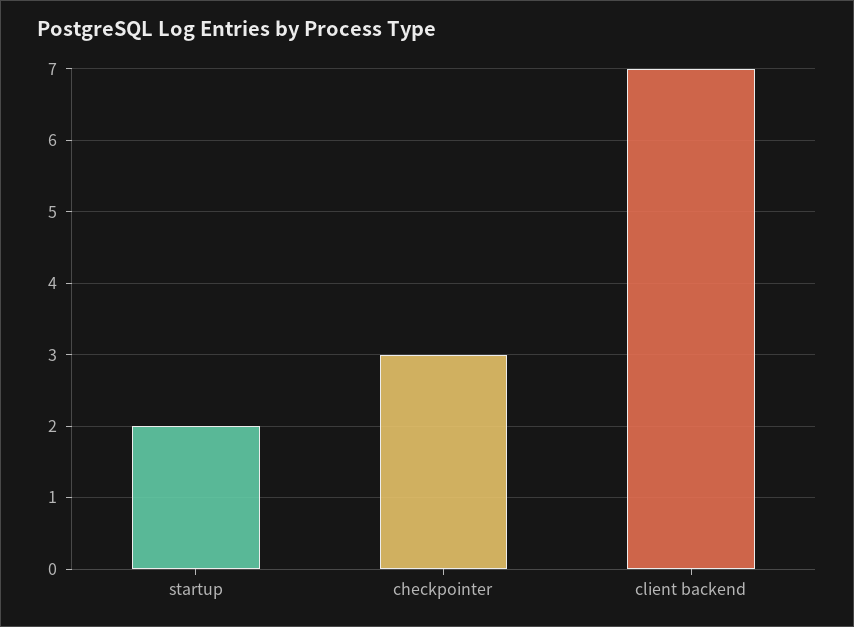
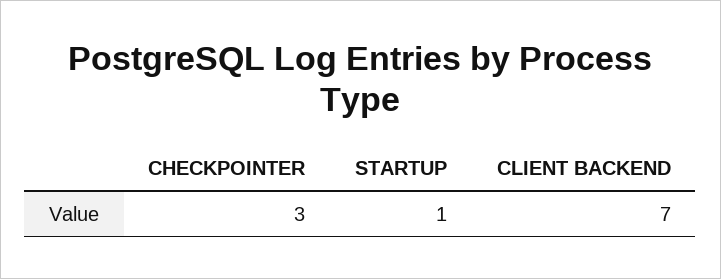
  {
-   "startup": 2,
+   "startup": 1,
    "checkpointer": 3,
    "client backend": 7
  }

